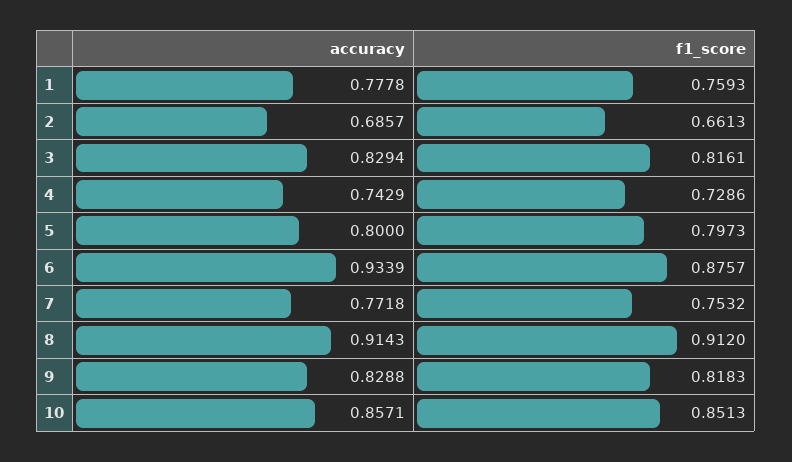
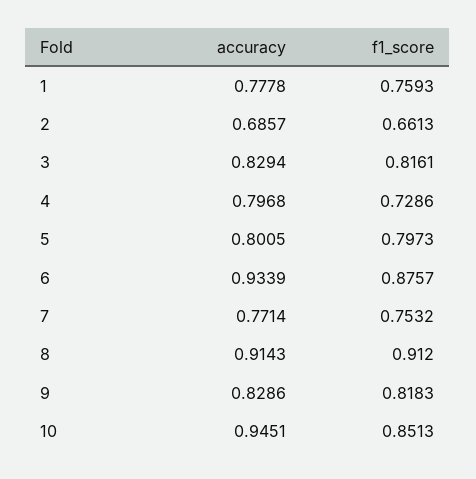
  {
    "accuracy": {
      "1": 0.7778,
      "2": 0.6857,
      "3": 0.8294,
-     "4": 0.7429,
+     "4": 0.7968,
-     "5": 0.8,
+     "5": 0.8005,
      "6": 0.9339,
-     "7": 0.7718,
+     "7": 0.7714,
      "8": 0.9143,
-     "9": 0.8288,
+     "9": 0.8286,
-     "10": 0.8571
+     "10": 0.9451
    },
    "f1_score": {
      "1": 0.7593,
      "2": 0.6613,
      "3": 0.8161,
      "4": 0.7286,
      "5": 0.7973,
      "6": 0.8757,
      "7": 0.7532,
      "8": 0.912,
      "9": 0.8183,
      "10": 0.8513
    }
  }

